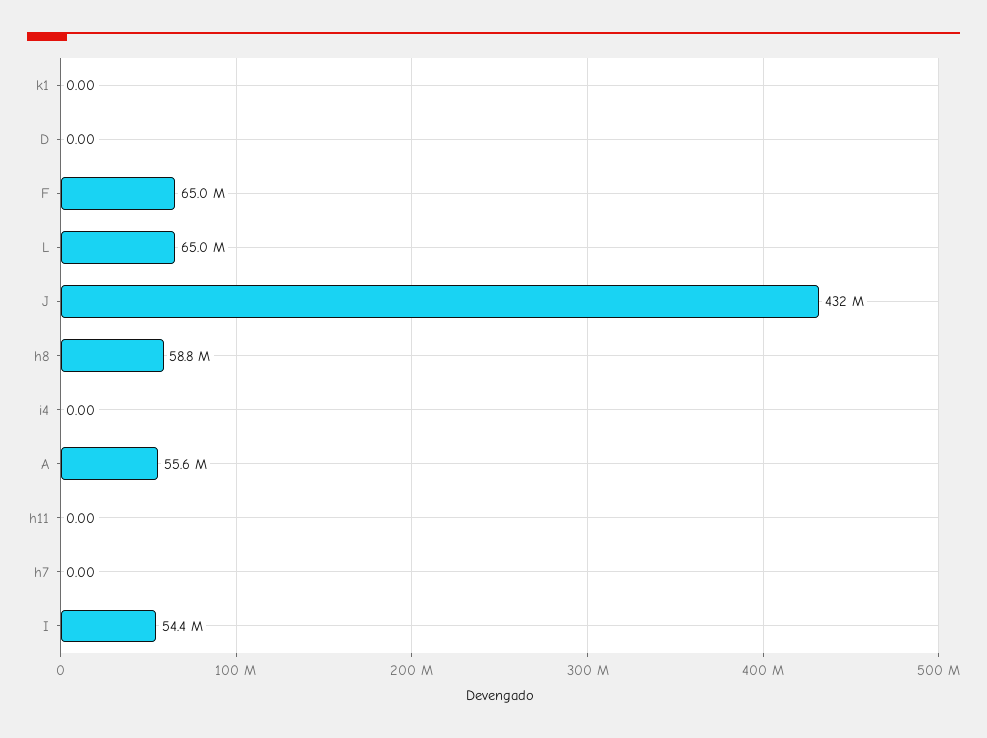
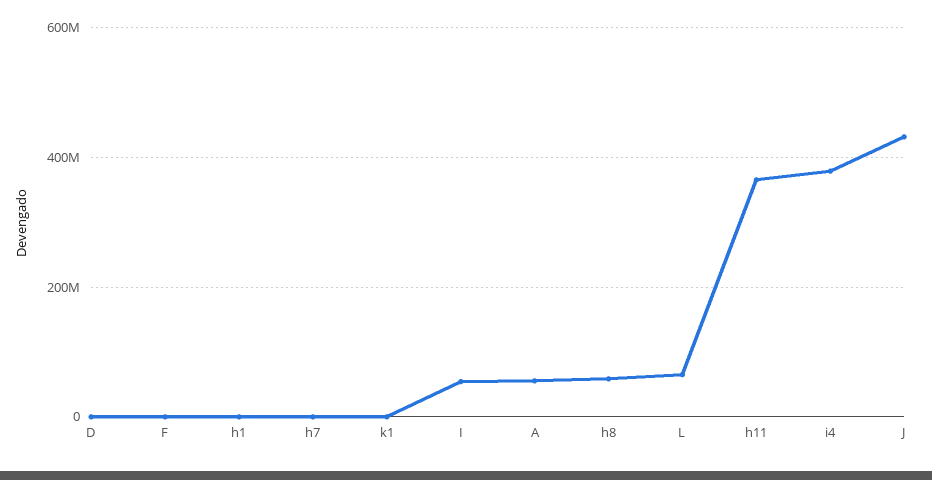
  {
    "k1": 0,
    "D": 0,
-   "F": 65000000,
+   "F": 0,
    "L": 65000000,
    "J": 432000000,
    "h8": 58800000,
-   "i4": 0,
+   "i4": 380000000,
    "A": 55600000,
-   "h11": 0,
+   "h11": 360000000,
    "h7": 0,
-   "I": 54400000
+   "I": 54400000,
+   "h1": 0
  }

